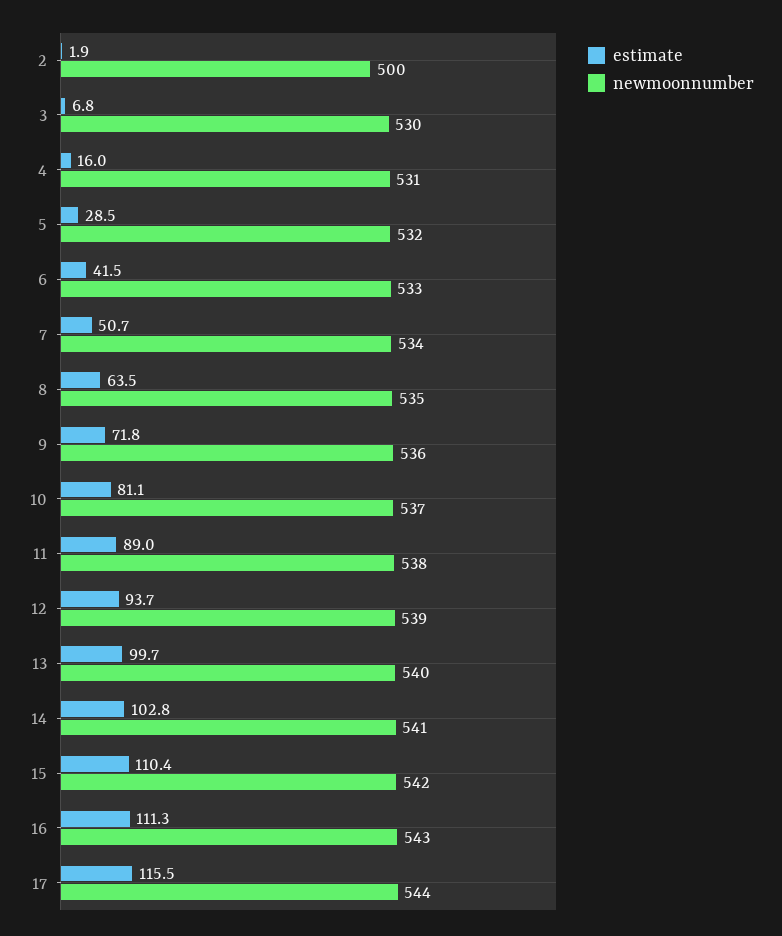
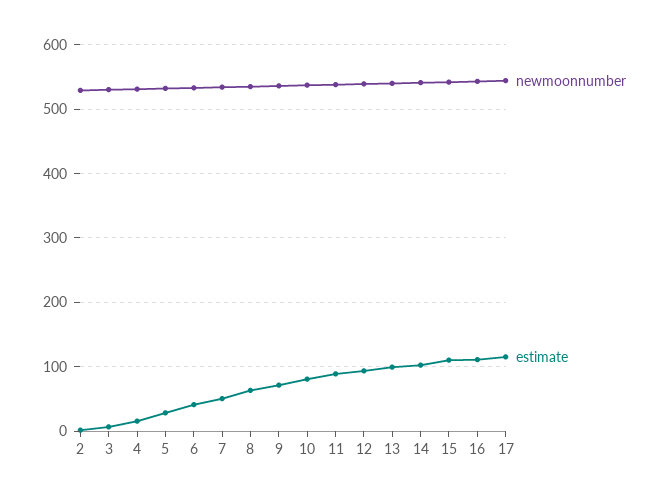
  {
    "estimate": {
      "2": 1.9,
      "3": 6.8,
      "4": 16,
      "5": 28.5,
      "6": 41.5,
      "7": 50.7,
      "8": 63.5,
      "9": 71.8,
      "10": 81.1,
      "11": 89,
      "12": 93.7,
      "13": 99.7,
      "14": 102.8,
      "15": 110.4,
      "16": 111.3,
      "17": 115.5
    },
    "newmoonnumber": {
-     "2": 500,
+     "2": 530,
      "3": 530,
      "4": 531,
      "5": 532,
      "6": 533,
      "7": 534,
      "8": 535,
      "9": 536,
      "10": 537,
      "11": 538,
      "12": 539,
      "13": 540,
      "14": 541,
      "15": 542,
      "16": 543,
      "17": 544
    }
  }

